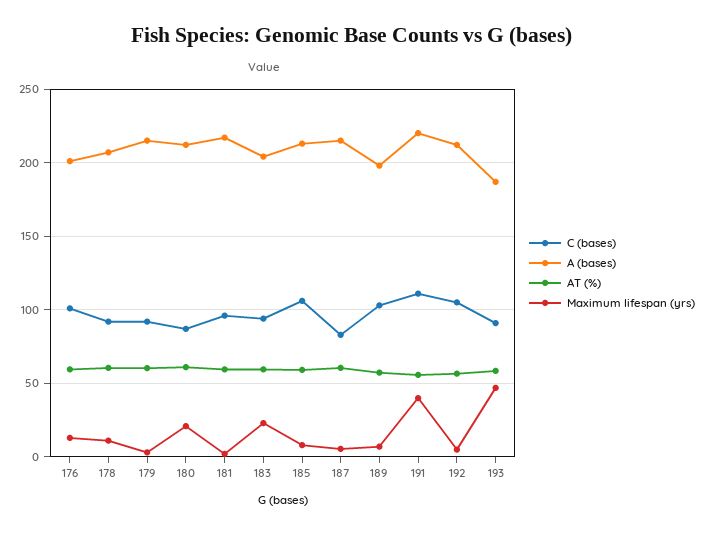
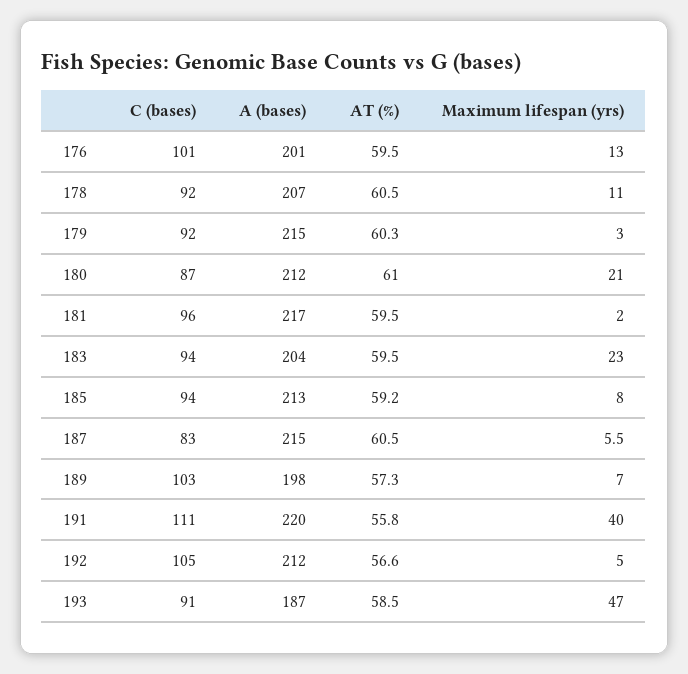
  {
    "C (bases)": {
      "176": 101,
      "178": 92,
      "179": 92,
      "180": 87,
      "181": 96,
      "183": 94,
-     "185": 105,
+     "185": 94,
      "187": 83,
      "189": 103,
      "191": 111,
      "192": 105,
      "193": 91
    },
    "A (bases)": {
      "176": 201,
      "178": 207,
      "179": 215,
      "180": 212,
      "181": 217,
      "183": 204,
      "185": 213,
      "187": 215,
      "189": 198,
      "191": 220,
      "192": 212,
      "193": 187
    },
    "AT (%)": {
      "176": 59.5,
      "178": 60.5,
      "179": 60.3,
      "180": 61,
      "181": 59.5,
      "183": 59.5,
      "185": 59.2,
      "187": 60.5,
      "189": 57.3,
      "191": 55.8,
      "192": 56.6,
      "193": 58.5
    },
    "Maximum lifespan (yrs)": {
      "176": 13,
      "178": 11,
      "179": 3,
      "180": 21,
      "181": 2,
      "183": 23,
      "185": 8,
      "187": 5.5,
      "189": 7,
      "191": 40,
      "192": 5,
      "193": 47
    }
  }

